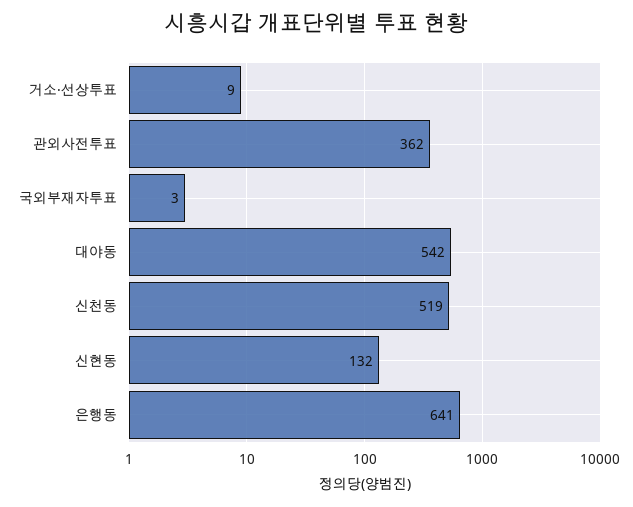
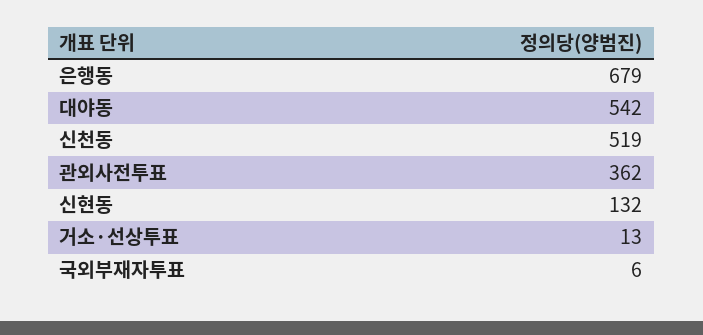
  {
-   "거소·선상투표": 9,
+   "거소·선상투표": 13,
    "관외사전투표": 362,
-   "국외부재자투표": 3,
+   "국외부재자투표": 6,
    "대야동": 542,
    "신천동": 519,
    "신현동": 132,
-   "은행동": 641
+   "은행동": 679
  }

